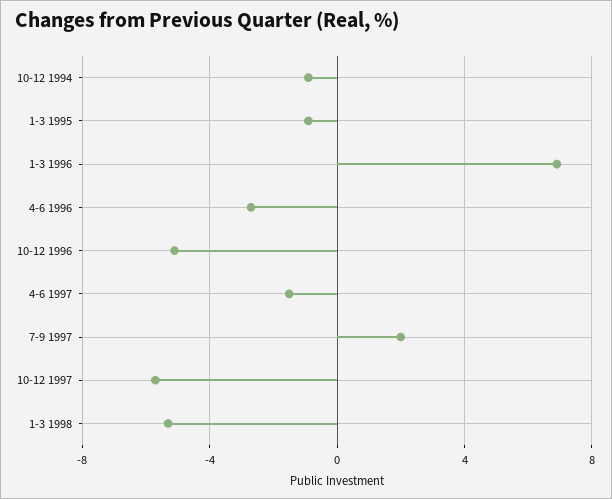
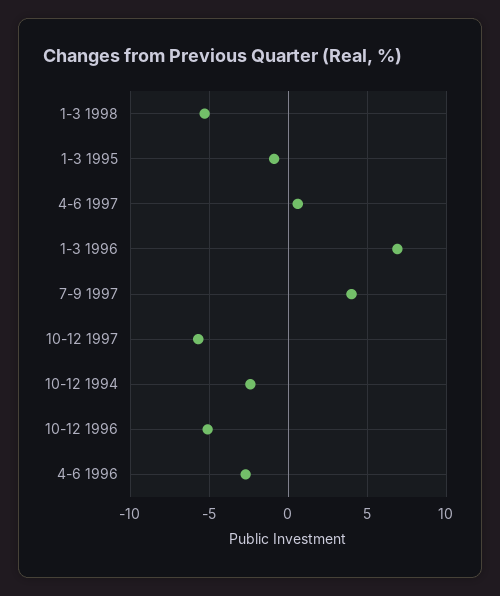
  {
-   "10-12 1994": -1,
+   "10-12 1994": -2.5,
    "1-3 1995": -1,
    "1-3 1996": 7,
    "4-6 1996": -2.5,
    "10-12 1996": -5,
-   "4-6 1997": -1.5,
+   "4-6 1997": 0.5,
-   "7-9 1997": 2,
+   "7-9 1997": 4,
    "10-12 1997": -5.5,
    "1-3 1998": -5.5
  }

